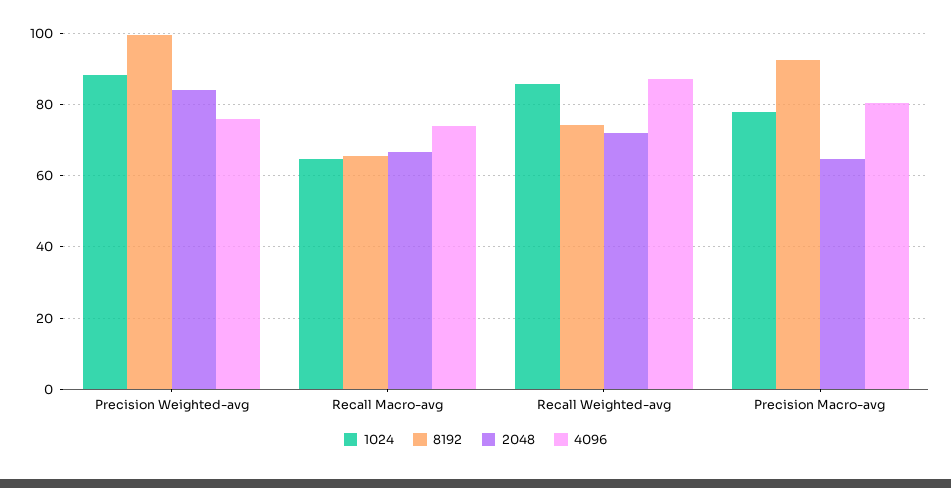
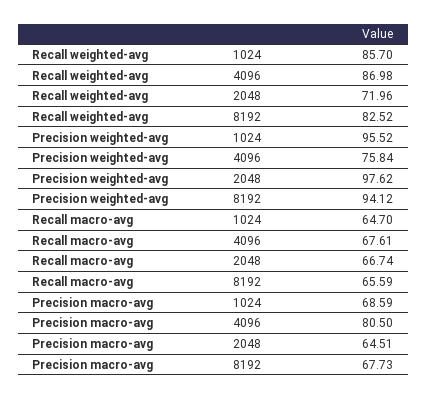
  {
    "1024": {
-     "Precision Weighted-avg": 88,
+     "Precision Weighted-avg": 95.52,
      "Recall Macro-avg": 64.7,
      "Recall Weighted-avg": 85.7,
-     "Precision Macro-avg": 78
+     "Precision Macro-avg": 68.59
    },
    "8192": {
-     "Precision Weighted-avg": 100,
+     "Precision Weighted-avg": 94.12,
      "Recall Macro-avg": 65.59,
-     "Recall Weighted-avg": 74,
+     "Recall Weighted-avg": 82.52,
-     "Precision Macro-avg": 92
+     "Precision Macro-avg": 67.73
    },
    "2048": {
-     "Precision Weighted-avg": 84,
+     "Precision Weighted-avg": 97.62,
      "Recall Macro-avg": 66.74,
      "Recall Weighted-avg": 71.96,
      "Precision Macro-avg": 64.51
    },
    "4096": {
      "Precision Weighted-avg": 75.84,
-     "Recall Macro-avg": 74,
+     "Recall Macro-avg": 67.61,
      "Recall Weighted-avg": 86.98,
      "Precision Macro-avg": 80.5
    }
  }

